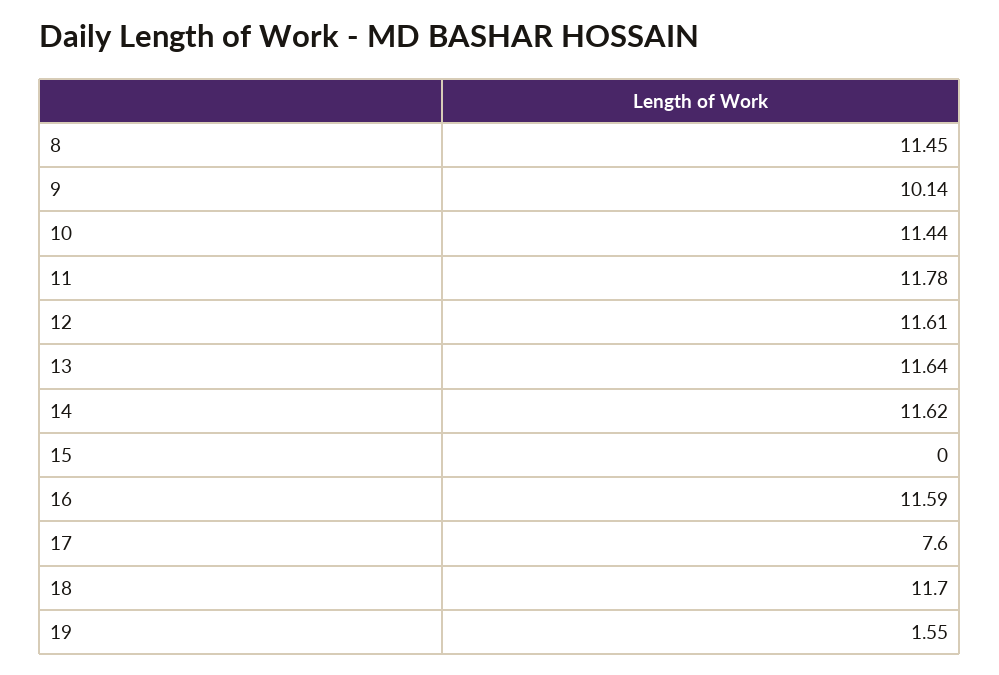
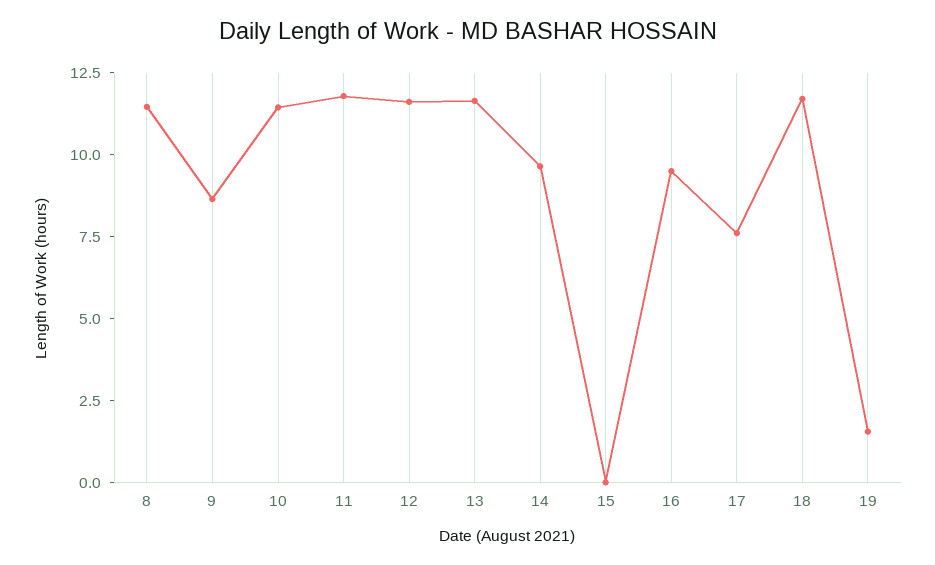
  {
    "8": 11.45,
-   "9": 10.14,
+   "9": 8.5,
    "10": 11.44,
    "11": 11.78,
    "12": 11.61,
    "13": 11.64,
-   "14": 11.62,
+   "14": 9.5,
    "15": 0,
-   "16": 11.59,
+   "16": 9.5,
    "17": 7.6,
    "18": 11.7,
    "19": 1.55
  }

